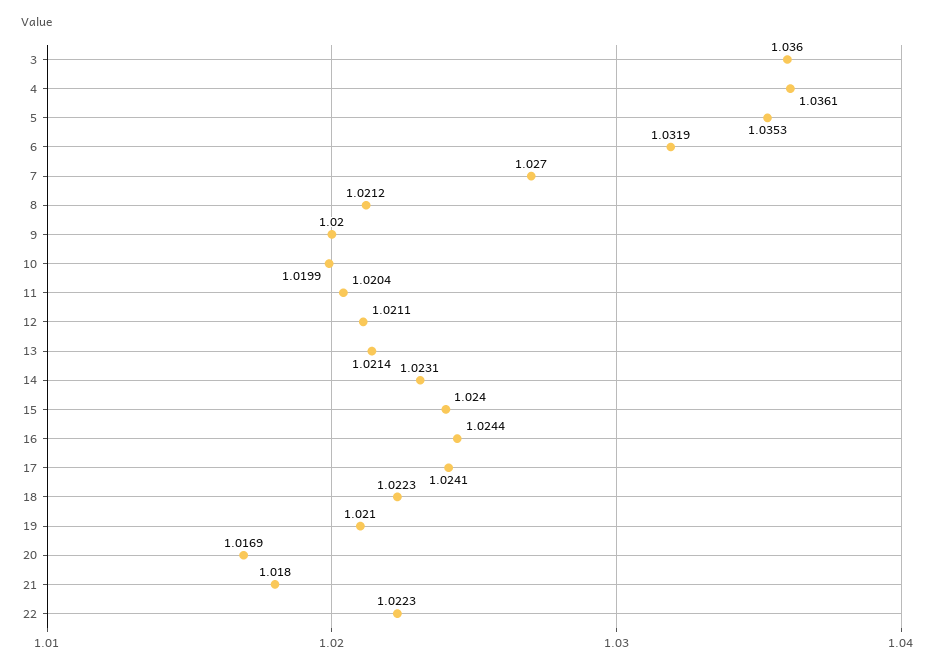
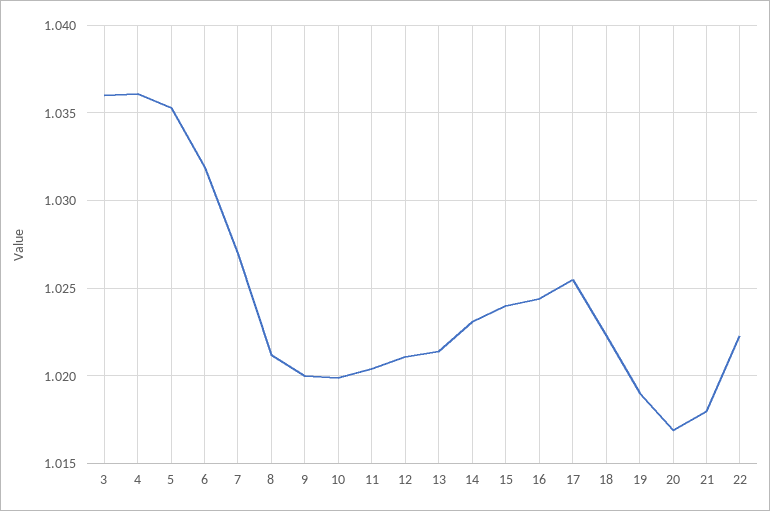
  {
    "3": 1.036,
    "4": 1.0361,
    "5": 1.0353,
    "6": 1.0319,
    "7": 1.027,
    "8": 1.0212,
    "9": 1.02,
    "10": 1.0199,
    "11": 1.0204,
    "12": 1.0211,
    "13": 1.0214,
    "14": 1.0231,
    "15": 1.024,
    "16": 1.0244,
-   "17": 1.0241,
+   "17": 1.0255,
    "18": 1.0223,
-   "19": 1.021,
+   "19": 1.019,
    "20": 1.0169,
    "21": 1.018,
    "22": 1.0223
  }

